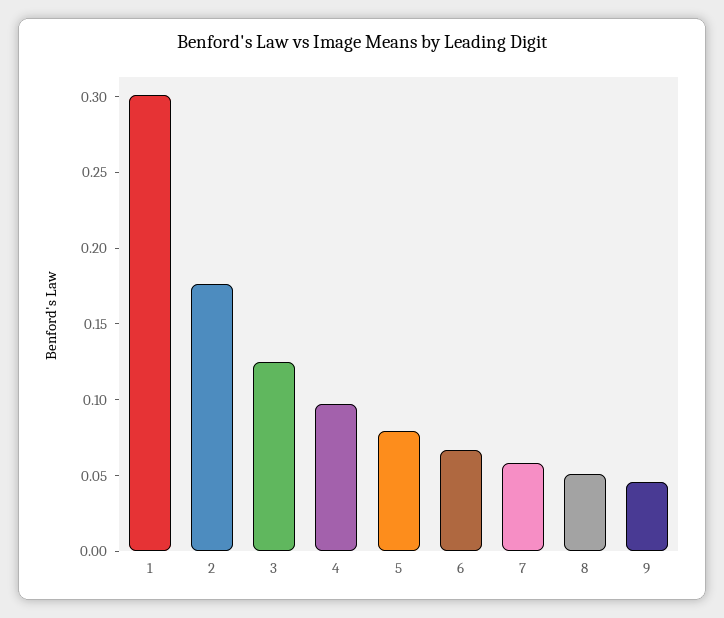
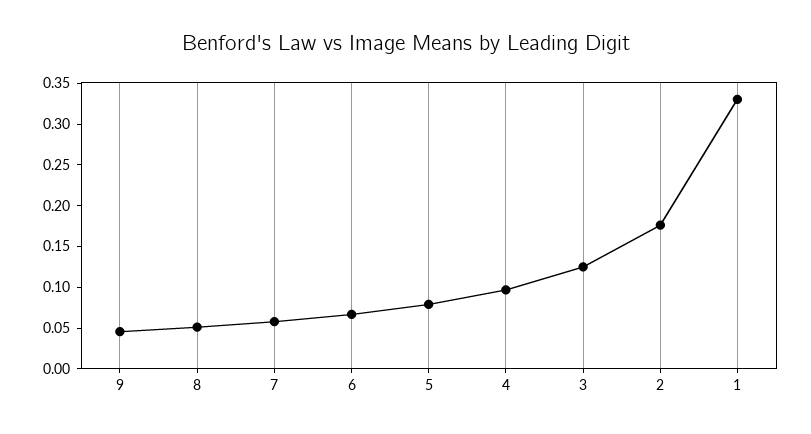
  {
-   "1": 0.3,
+   "1": 0.33,
    "2": 0.18,
    "3": 0.12,
    "4": 0.1,
    "5": 0.08,
    "6": 0.07,
    "7": 0.06,
    "8": 0.05,
    "9": 0.05
  }

